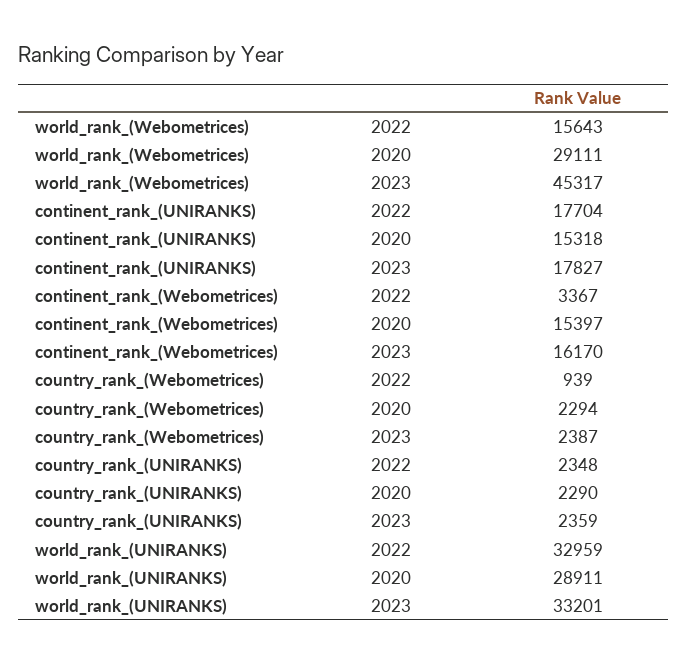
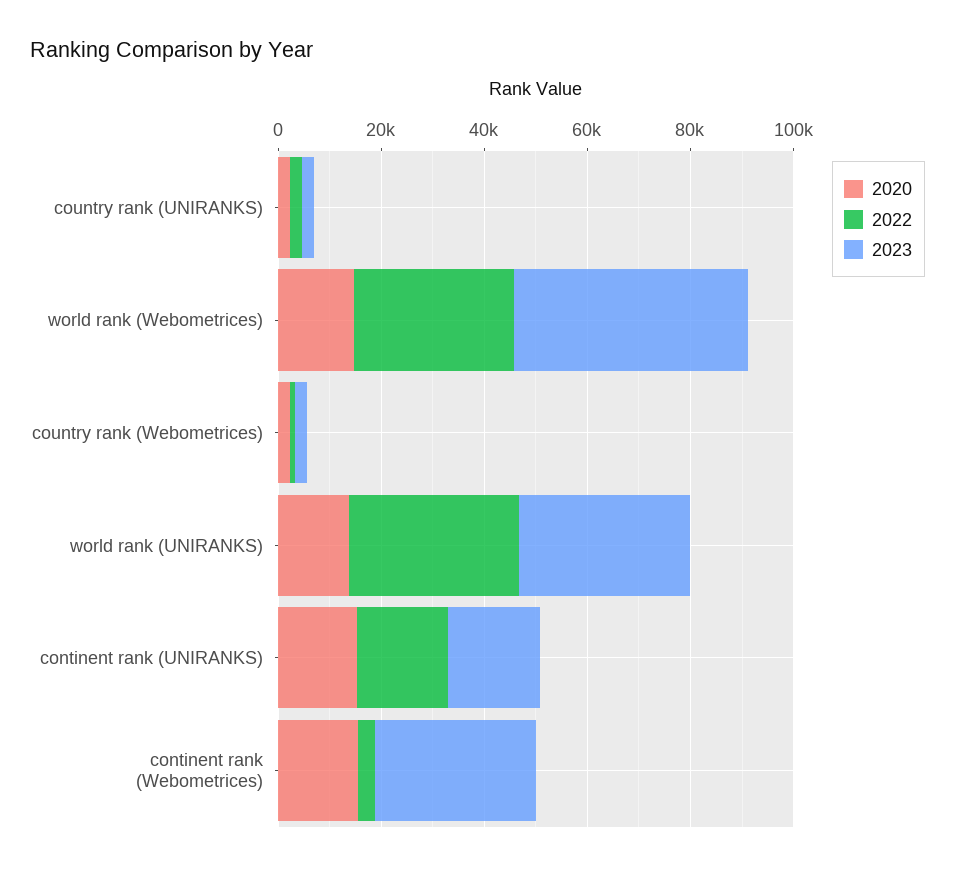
  {
    "2022": {
-     "world_rank_(Webometrices)": 15643,
+     "world_rank_(Webometrices)": 30000,
      "continent_rank_(UNIRANKS)": 17704,
      "continent_rank_(Webometrices)": 3367,
      "country_rank_(Webometrices)": 939,
      "country_rank_(UNIRANKS)": 2348,
      "world_rank_(UNIRANKS)": 32959
    },
    "2020": {
-     "world_rank_(Webometrices)": 29111,
+     "world_rank_(Webometrices)": 15000,
      "continent_rank_(UNIRANKS)": 15318,
      "continent_rank_(Webometrices)": 15397,
      "country_rank_(Webometrices)": 2294,
      "country_rank_(UNIRANKS)": 2290,
-     "world_rank_(UNIRANKS)": 28911
+     "world_rank_(UNIRANKS)": 15000
    },
    "2023": {
      "world_rank_(Webometrices)": 45317,
      "continent_rank_(UNIRANKS)": 17827,
-     "continent_rank_(Webometrices)": 16170,
+     "continent_rank_(Webometrices)": 30000,
      "country_rank_(Webometrices)": 2387,
      "country_rank_(UNIRANKS)": 2359,
      "world_rank_(UNIRANKS)": 33201
    }
  }

